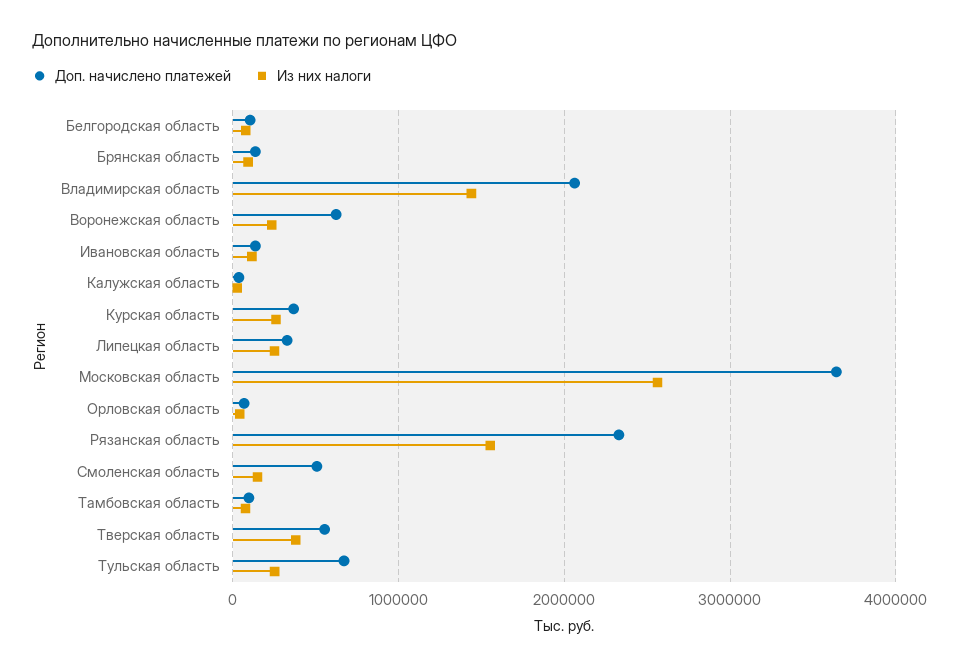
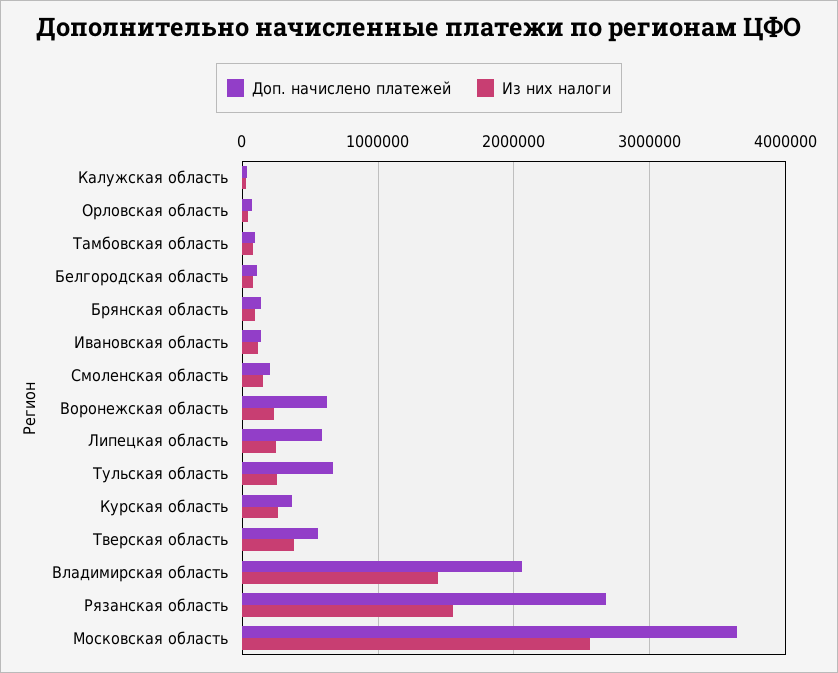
  {
    "Доп. начислено платежей": {
      "Белгородская область": 100000,
      "Брянская область": 100000,
      "Владимирская область": 2100000,
      "Воронежская область": 600000,
      "Ивановская область": 100000,
      "Калужская область": 0,
      "Курская область": 400000,
-     "Липецкая область": 300000,
+     "Липецкая область": 600000,
      "Московская область": 3600000,
      "Орловская область": 100000,
-     "Рязанская область": 2300000,
+     "Рязанская область": 2700000,
-     "Смоленская область": 500000,
+     "Смоленская область": 200000,
      "Тамбовская область": 100000,
      "Тверская область": 600000,
      "Тульская область": 700000
    },
    "Из них налоги": {
      "Белгородская область": 100000,
      "Брянская область": 100000,
      "Владимирская область": 1400000,
      "Воронежская область": 200000,
      "Ивановская область": 100000,
      "Калужская область": 0,
      "Курская область": 300000,
      "Липецкая область": 300000,
      "Московская область": 2600000,
      "Орловская область": 0,
      "Рязанская область": 1600000,
      "Смоленская область": 100000,
      "Тамбовская область": 100000,
      "Тверская область": 400000,
      "Тульская область": 300000
    }
  }

